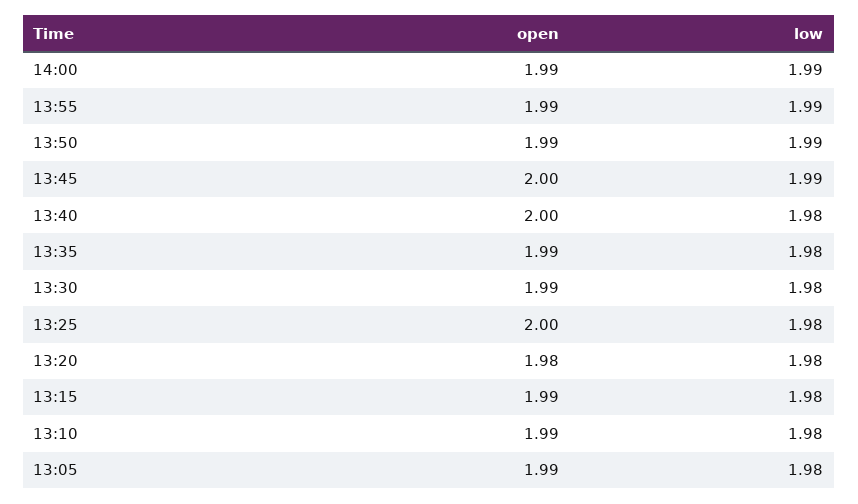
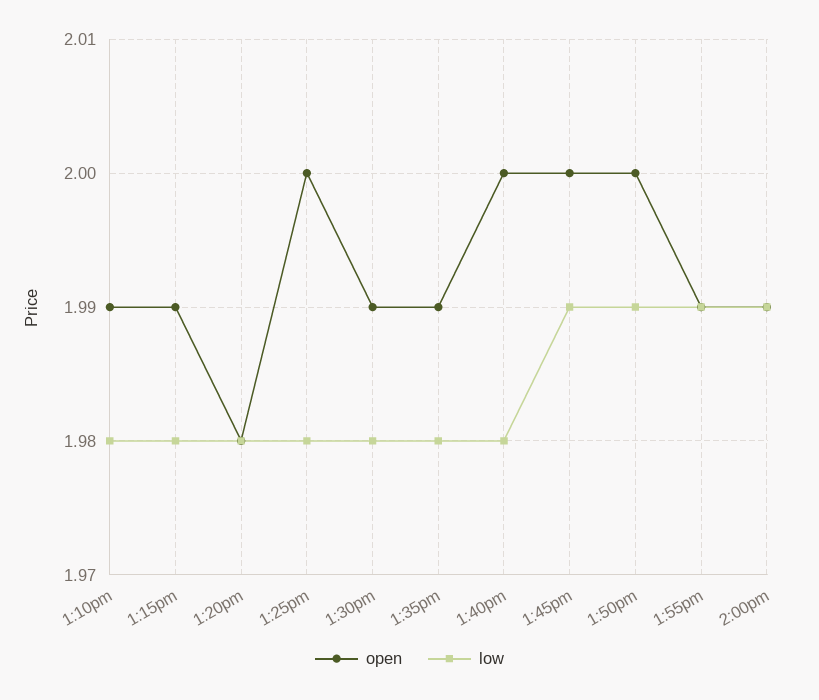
  {
    "open": {
      "14:00": 1.99,
      "13:55": 1.99,
-     "13:50": 1.99,
+     "13:50": 2,
      "13:45": 2,
      "13:40": 2,
      "13:35": 1.99,
      "13:30": 1.99,
      "13:25": 2,
      "13:20": 1.98,
      "13:15": 1.99,
-     "13:10": 1.99,
+     "13:10": 1.99
-     "13:05": 1.99
    },
    "low": {
      "14:00": 1.99,
      "13:55": 1.99,
      "13:50": 1.99,
      "13:45": 1.99,
      "13:40": 1.98,
      "13:35": 1.98,
      "13:30": 1.98,
      "13:25": 1.98,
      "13:20": 1.98,
      "13:15": 1.98,
-     "13:10": 1.98,
+     "13:10": 1.98
-     "13:05": 1.98
    }
  }

